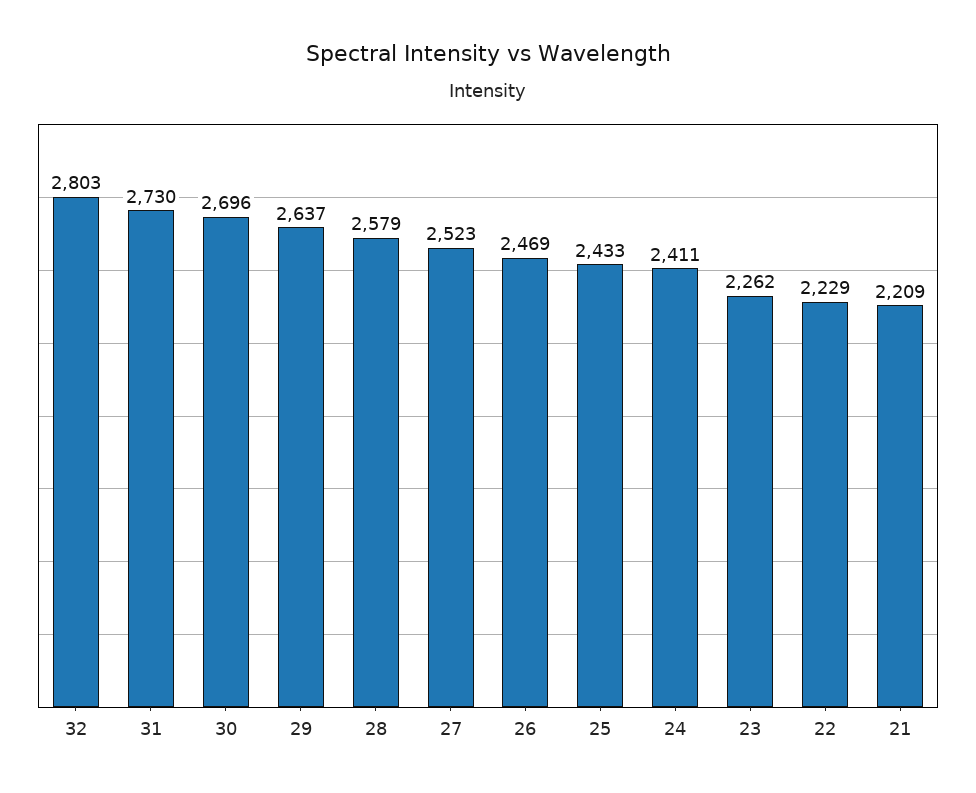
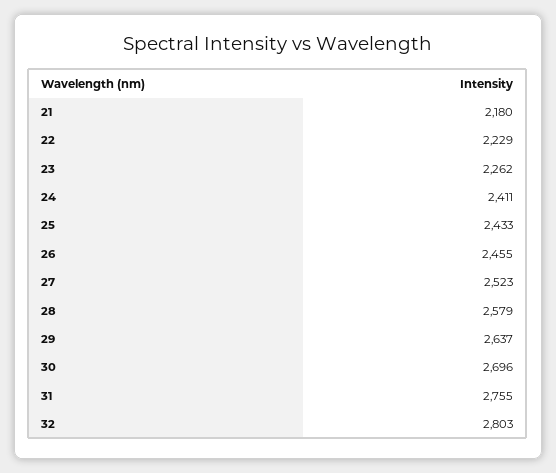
  {
    "32": 2803,
-   "31": 2730,
+   "31": 2755,
    "30": 2696,
    "29": 2637,
    "28": 2579,
    "27": 2523,
-   "26": 2469,
+   "26": 2455,
    "25": 2433,
    "24": 2411,
    "23": 2262,
    "22": 2229,
-   "21": 2209
+   "21": 2180
  }

